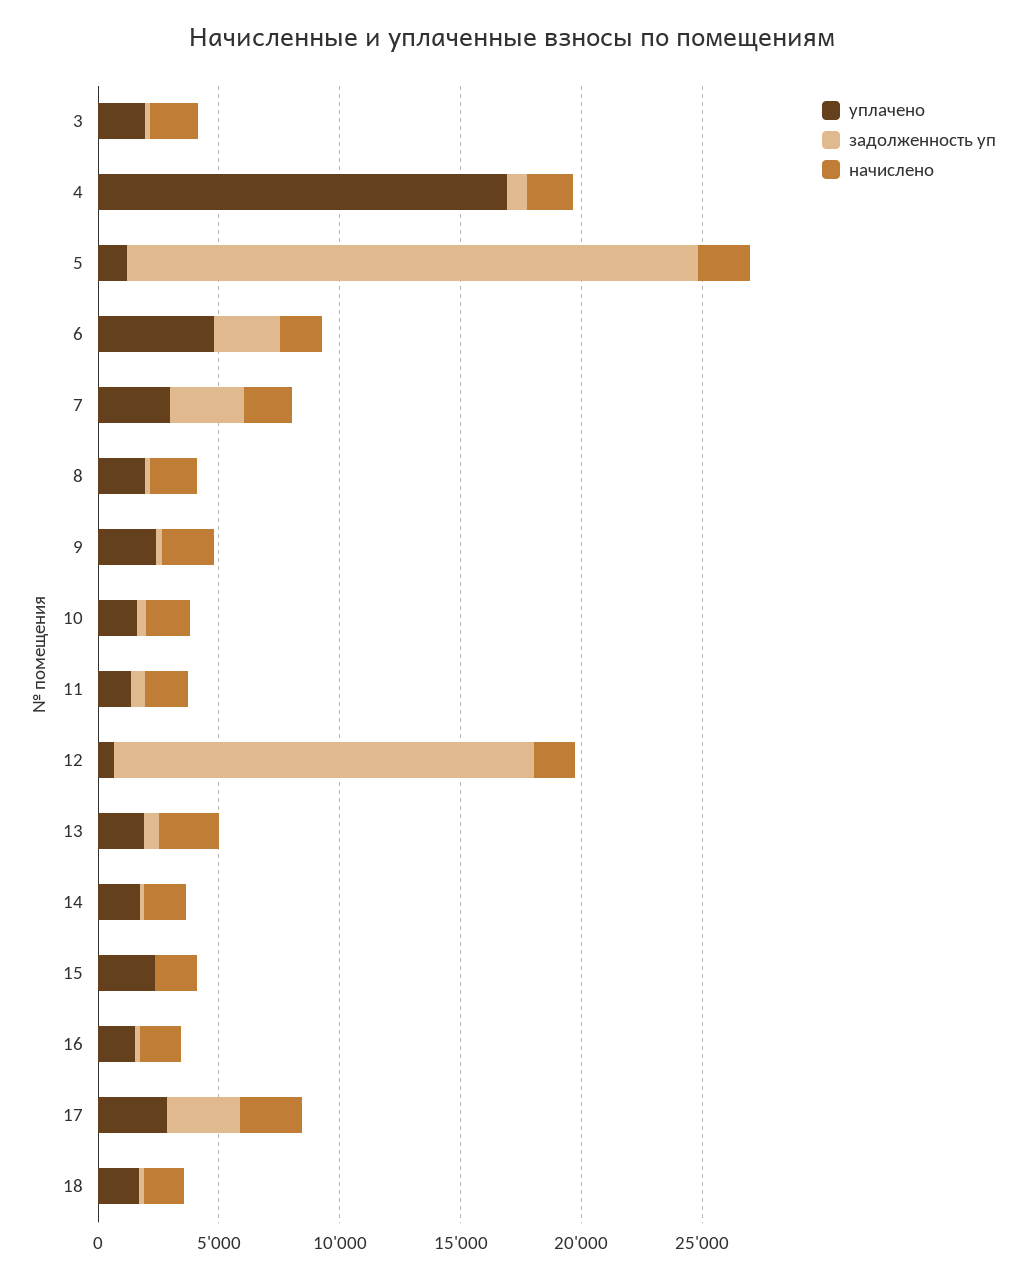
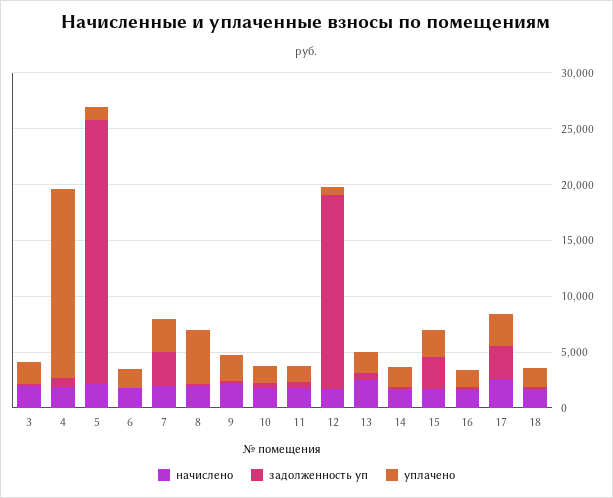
  {
    "уплачено": {
      "3": 2000,
      "4": 17000,
      "5": 1000,
-     "6": 5000,
+     "6": 2000,
      "7": 3000,
-     "8": 2000,
+     "8": 5000,
      "9": 2000,
      "10": 2000,
      "11": 1000,
      "12": 1000,
      "13": 2000,
      "14": 2000,
      "15": 2000,
      "16": 2000,
      "17": 3000,
      "18": 2000
    },
    "задолженность уп": {
      "3": 0,
      "4": 1000,
      "5": 24000,
-     "6": 3000,
+     "6": 0,
      "7": 3000,
      "8": 0,
      "9": 0,
      "10": 0,
      "11": 1000,
      "12": 17000,
      "13": 1000,
      "14": 0,
-     "15": 0,
+     "15": 3000,
      "16": 0,
      "17": 3000,
      "18": 0
    },
    "начислено": {
      "3": 2000,
      "4": 2000,
      "5": 2000,
      "6": 2000,
      "7": 2000,
      "8": 2000,
      "9": 2000,
      "10": 2000,
      "11": 2000,
      "12": 2000,
      "13": 2000,
      "14": 2000,
      "15": 2000,
      "16": 2000,
      "17": 3000,
      "18": 2000
    }
  }

